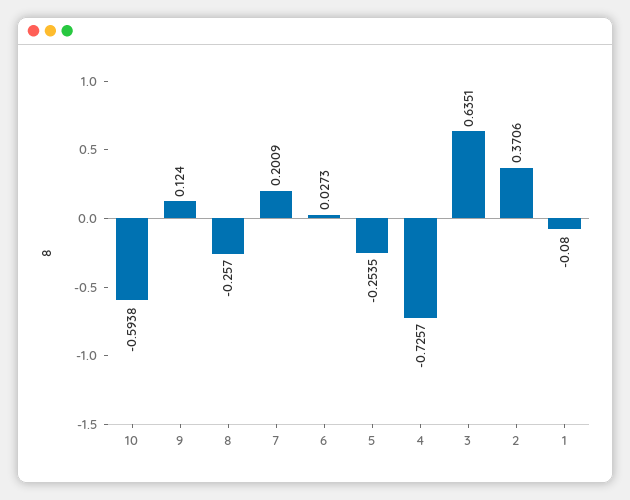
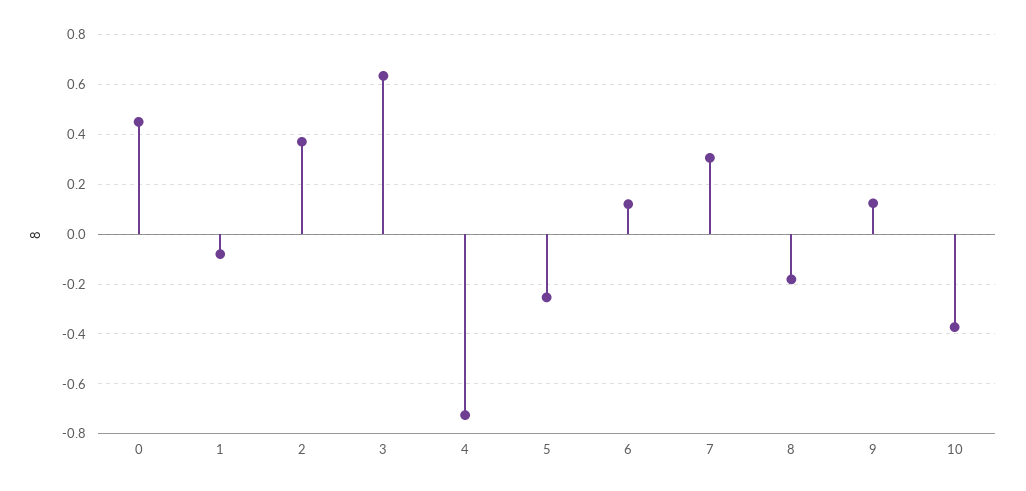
  {
-   "10": -0.5938,
+   "10": -0.375,
    "9": 0.124,
-   "8": -0.257,
+   "8": -0.175,
-   "7": 0.2009,
+   "7": 0.3,
-   "6": 0.0273,
+   "6": 0.125,
    "5": -0.2535,
    "4": -0.7257,
    "3": 0.6351,
    "2": 0.3706,
-   "1": -0.08
+   "1": -0.08,
+   "0": 0.45
  }

